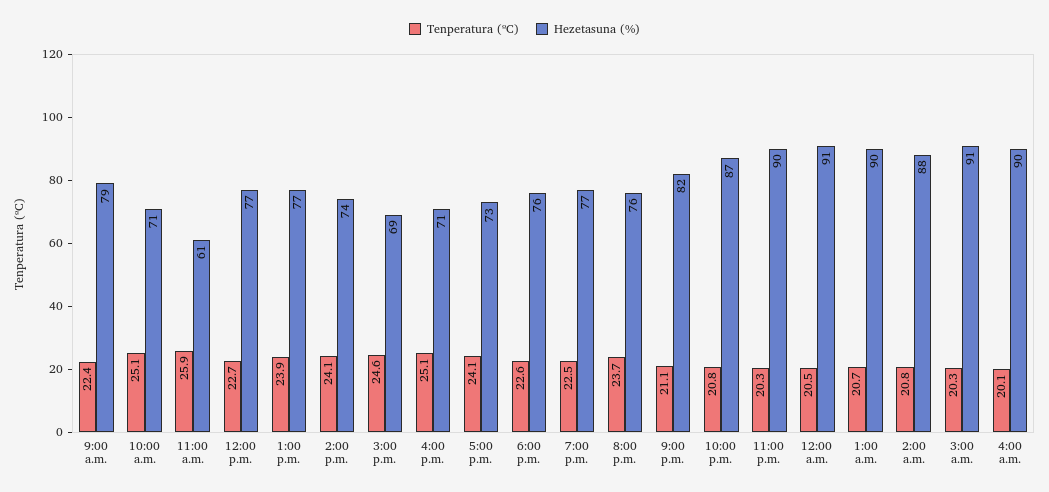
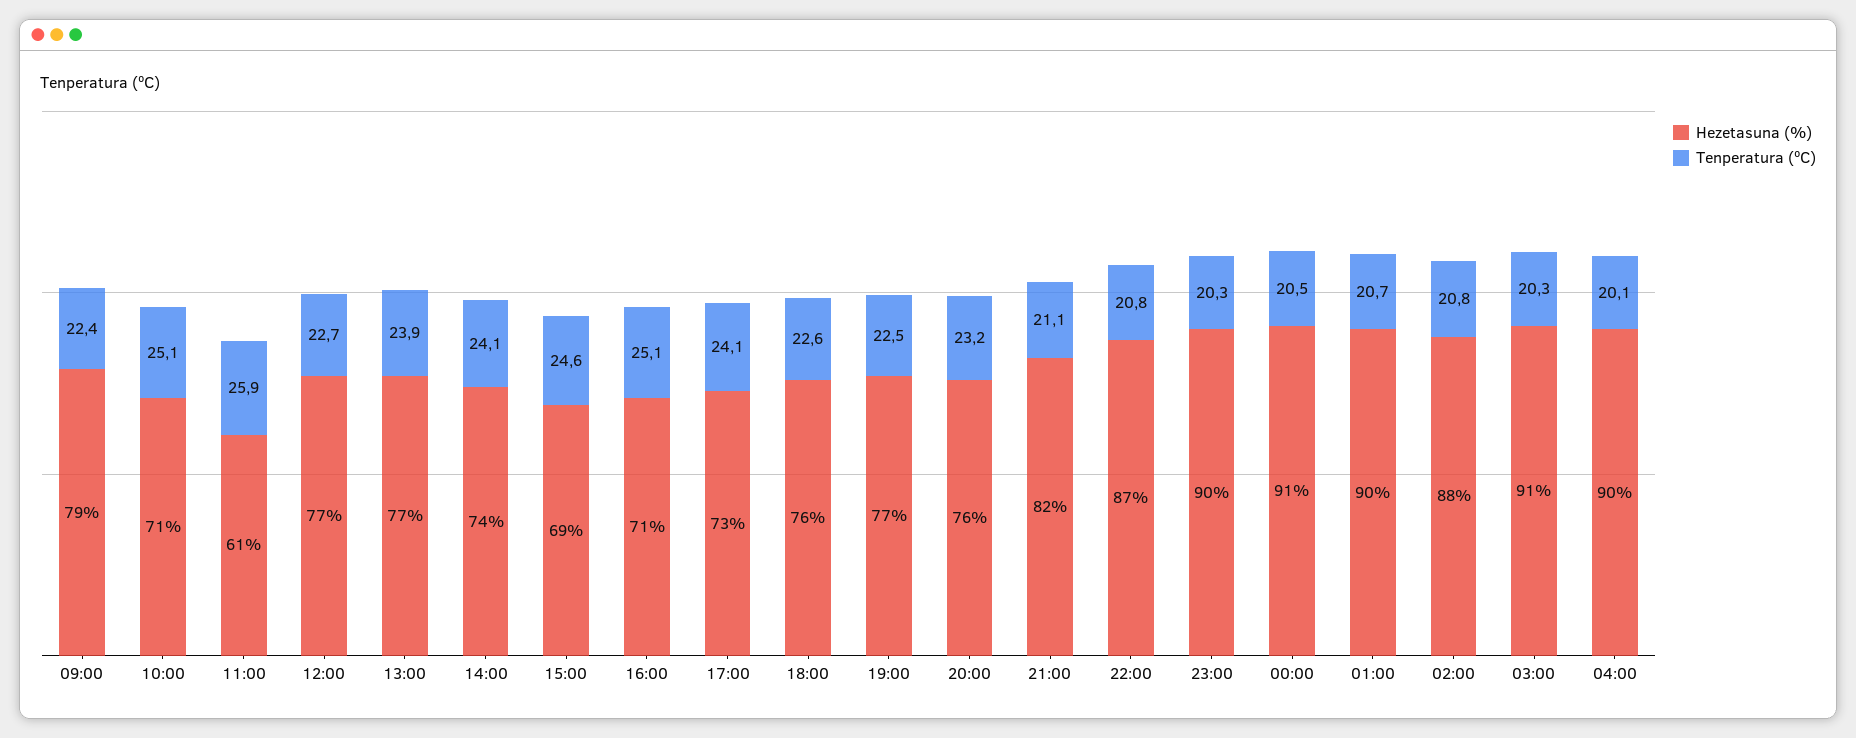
  {
    "Tenperatura (ºC)": {
      "9:00 a.m.": 22.4,
      "10:00 a.m.": 25.1,
      "11:00 a.m.": 25.9,
      "12:00 p.m.": 22.7,
      "1:00 p.m.": 23.9,
      "2:00 p.m.": 24.1,
      "3:00 p.m.": 24.6,
      "4:00 p.m.": 25.1,
      "5:00 p.m.": 24.1,
      "6:00 p.m.": 22.6,
      "7:00 p.m.": 22.5,
-     "8:00 p.m.": 23.7,
+     "8:00 p.m.": 23.2,
      "9:00 p.m.": 21.1,
      "10:00 p.m.": 20.8,
      "11:00 p.m.": 20.3,
      "12:00 a.m.": 20.5,
      "1:00 a.m.": 20.7,
      "2:00 a.m.": 20.8,
      "3:00 a.m.": 20.3,
      "4:00 a.m.": 20.1
    },
    "Hezetasuna (%)": {
      "9:00 a.m.": 79,
      "10:00 a.m.": 71,
      "11:00 a.m.": 61,
      "12:00 p.m.": 77,
      "1:00 p.m.": 77,
      "2:00 p.m.": 74,
      "3:00 p.m.": 69,
      "4:00 p.m.": 71,
      "5:00 p.m.": 73,
      "6:00 p.m.": 76,
      "7:00 p.m.": 77,
      "8:00 p.m.": 76,
      "9:00 p.m.": 82,
      "10:00 p.m.": 87,
      "11:00 p.m.": 90,
      "12:00 a.m.": 91,
      "1:00 a.m.": 90,
      "2:00 a.m.": 88,
      "3:00 a.m.": 91,
      "4:00 a.m.": 90
    }
  }

